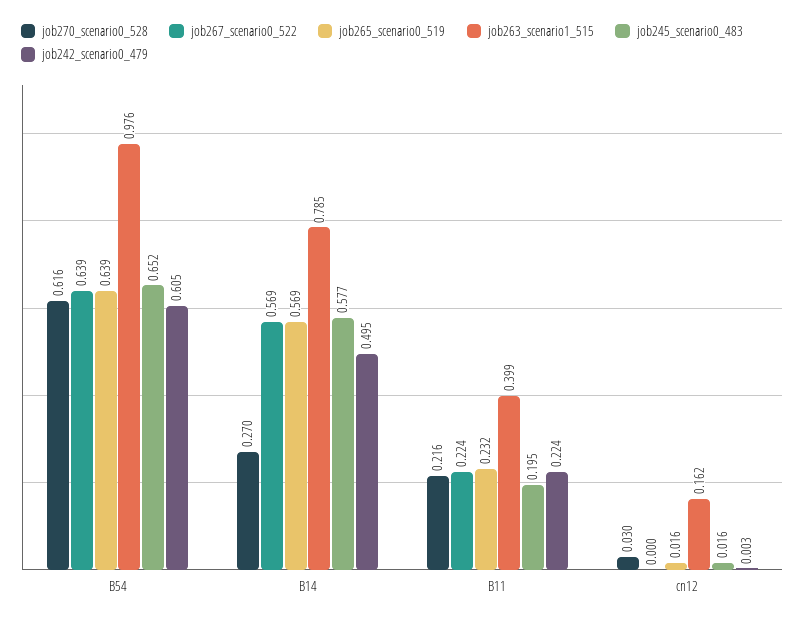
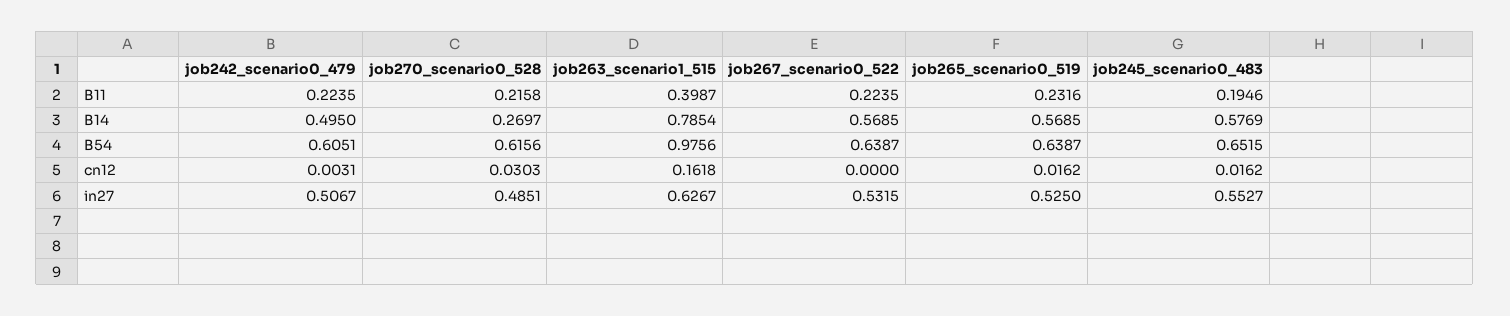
  {
    "job270_scenario0_528": {
      "B54": 0.6156,
      "B14": 0.2697,
      "B11": 0.2158,
-     "cn12": 0.0303
+     "cn12": 0.0303,
+     "in27": 0.4851
    },
    "job267_scenario0_522": {
      "B54": 0.6387,
      "B14": 0.5685,
      "B11": 0.2235,
-     "cn12": 0
+     "cn12": 0,
+     "in27": 0.5315
    },
    "job265_scenario0_519": {
      "B54": 0.6387,
      "B14": 0.5685,
      "B11": 0.2316,
-     "cn12": 0.0162
+     "cn12": 0.0162,
+     "in27": 0.525
    },
    "job263_scenario1_515": {
      "B54": 0.9756,
      "B14": 0.7854,
      "B11": 0.3987,
-     "cn12": 0.1618
+     "cn12": 0.1618,
+     "in27": 0.6267
    },
    "job245_scenario0_483": {
      "B54": 0.6515,
      "B14": 0.5769,
      "B11": 0.1946,
-     "cn12": 0.0162
+     "cn12": 0.0162,
+     "in27": 0.5527
    },
    "job242_scenario0_479": {
      "B54": 0.6051,
      "B14": 0.495,
      "B11": 0.2235,
-     "cn12": 0.0031
+     "cn12": 0.0031,
+     "in27": 0.5067
    }
  }

